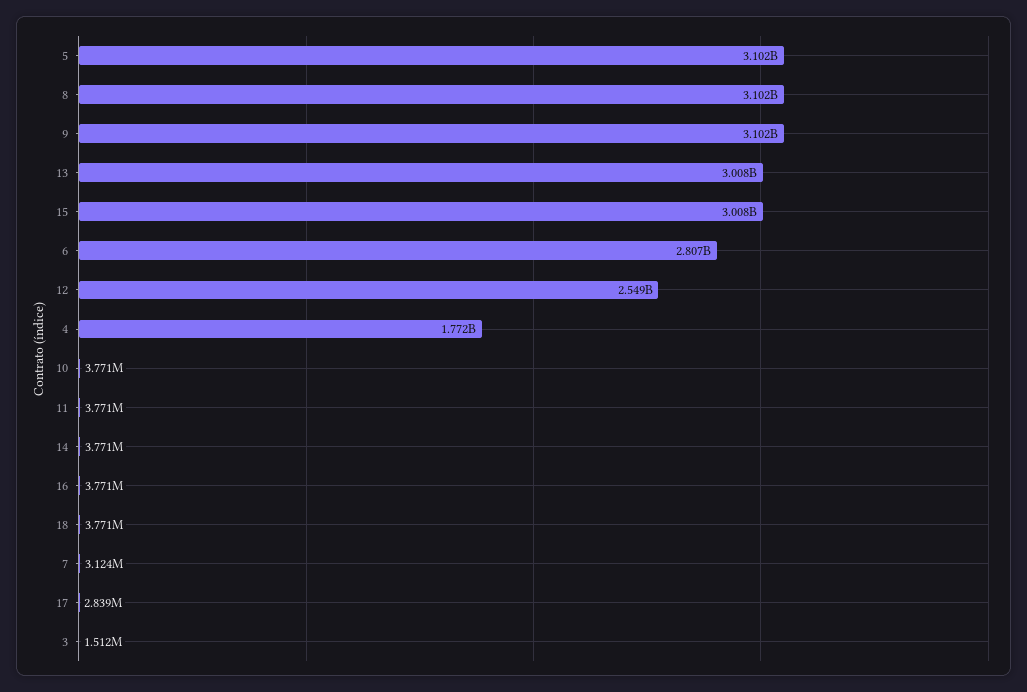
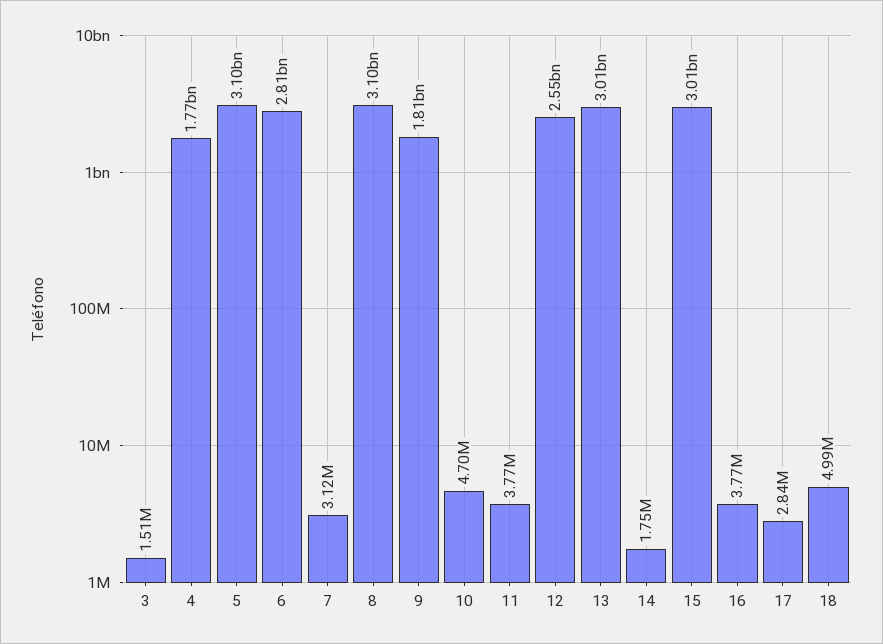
  {
    "5": 3102000000,
    "8": 3102000000,
-   "9": 3102000000,
+   "9": 1810000000,
    "13": 3008000000,
    "15": 3008000000,
    "6": 2807000000,
    "12": 2549000000,
    "4": 1772000000,
-   "10": 3771000,
+   "10": 4700000,
    "11": 3771000,
-   "14": 3771000,
+   "14": 1750000,
    "16": 3771000,
-   "18": 3771000,
+   "18": 4990000,
    "7": 3124000,
    "17": 2839000,
    "3": 1512000
  }

